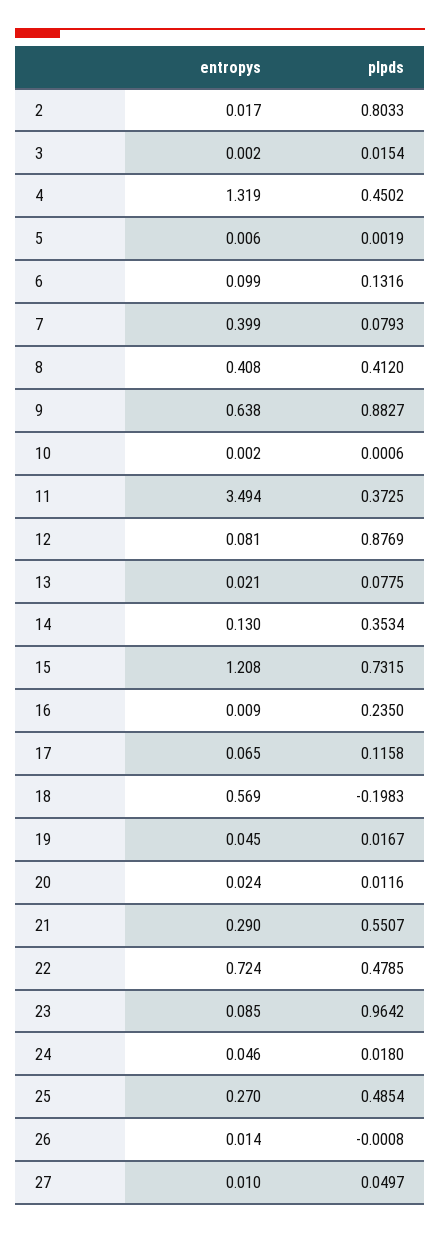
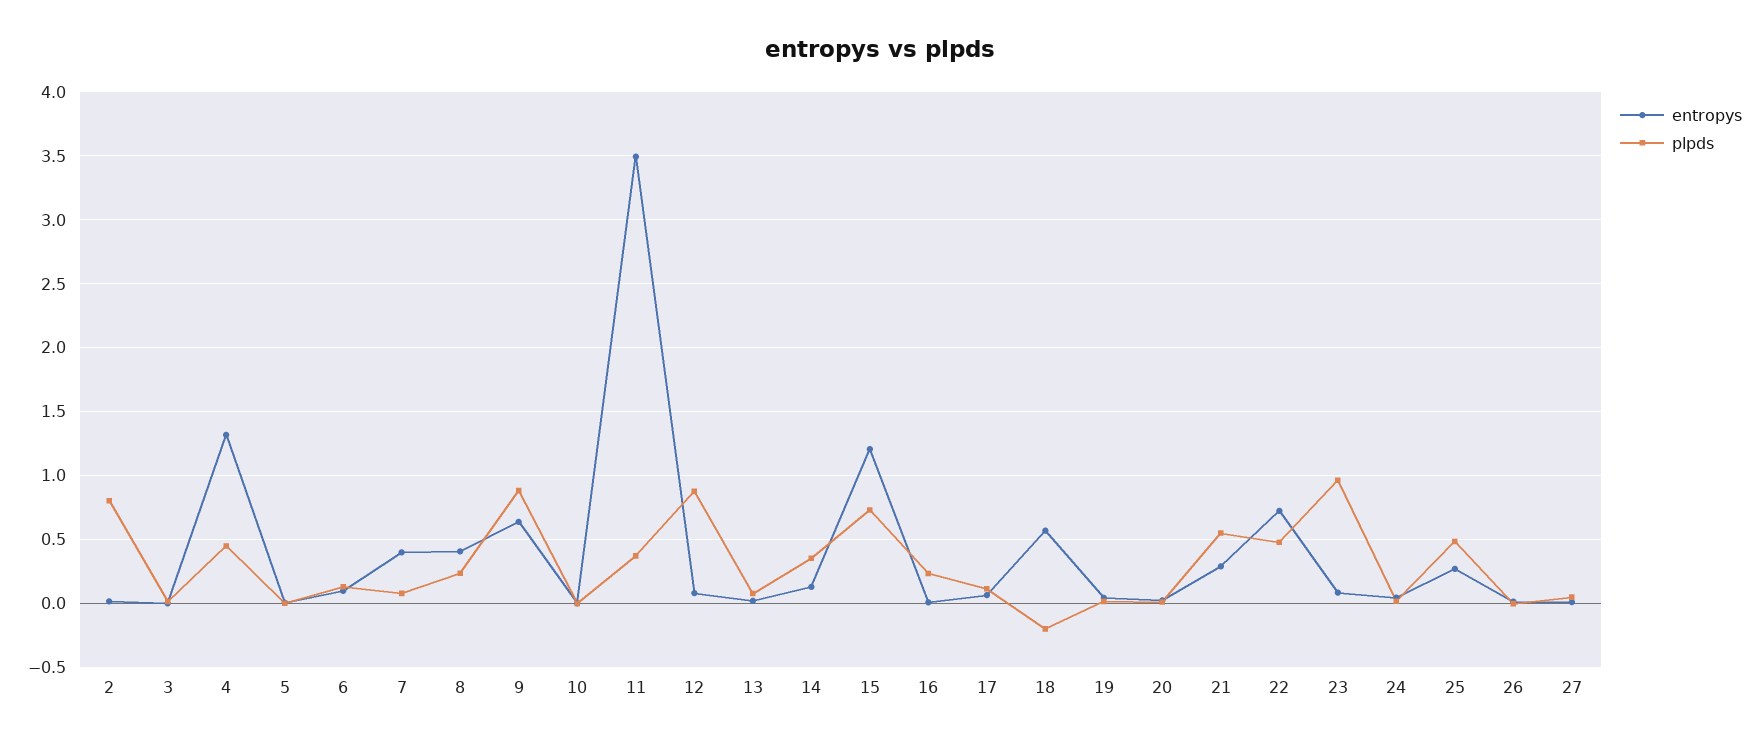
  {
    "entropys": {
      "2": 0.017,
      "3": 0.002,
      "4": 1.319,
      "5": 0.006,
      "6": 0.099,
      "7": 0.399,
      "8": 0.408,
      "9": 0.638,
      "10": 0.002,
      "11": 3.494,
      "12": 0.081,
      "13": 0.021,
      "14": 0.13,
      "15": 1.208,
      "16": 0.009,
      "17": 0.065,
      "18": 0.569,
      "19": 0.045,
      "20": 0.024,
      "21": 0.29,
      "22": 0.724,
      "23": 0.085,
      "24": 0.046,
      "25": 0.27,
      "26": 0.014,
      "27": 0.01
    },
    "plpds": {
      "2": 0.8033,
      "3": 0.0154,
      "4": 0.4502,
      "5": 0.0019,
      "6": 0.1316,
      "7": 0.0793,
-     "8": 0.412,
+     "8": 0.25,
      "9": 0.8827,
      "10": 0.0006,
      "11": 0.3725,
      "12": 0.8769,
      "13": 0.0775,
      "14": 0.3534,
      "15": 0.7315,
      "16": 0.235,
      "17": 0.1158,
      "18": -0.1983,
      "19": 0.0167,
      "20": 0.0116,
      "21": 0.5507,
      "22": 0.4785,
      "23": 0.9642,
      "24": 0.018,
      "25": 0.4854,
      "26": -0.0008,
      "27": 0.0497
    }
  }

